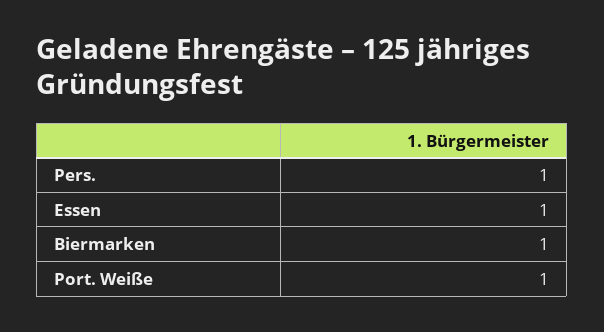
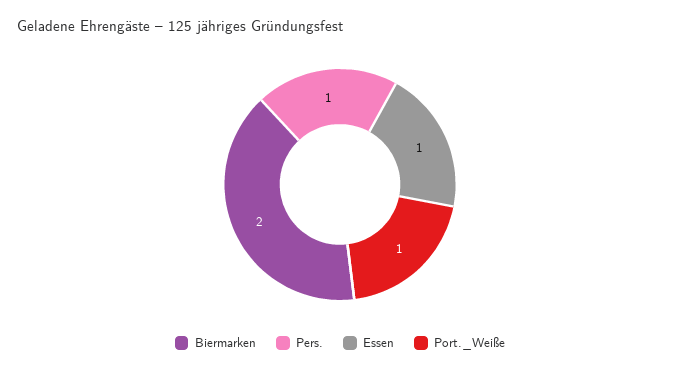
  {
    "Pers.": 1,
    "Essen": 1,
-   "Biermarken": 1,
+   "Biermarken": 2,
    "Port. Weiße": 1
  }

